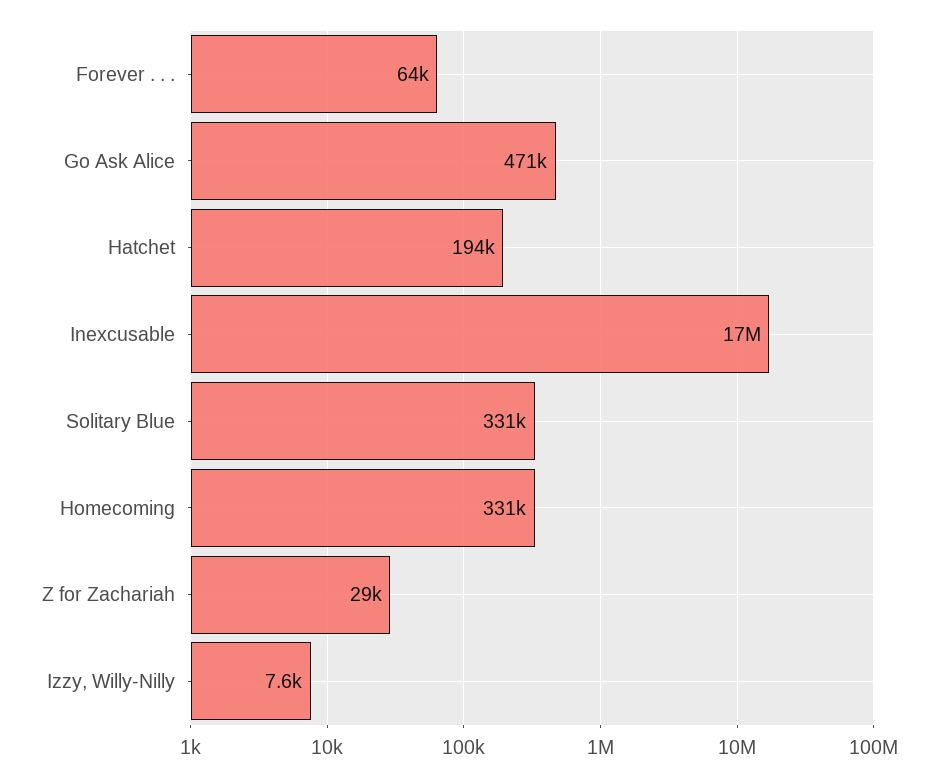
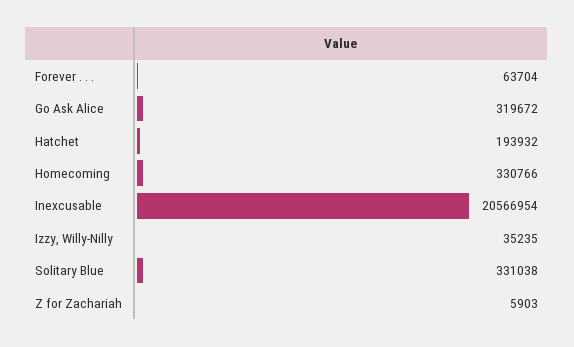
  {
    "Forever . . .": 63704,
-   "Go Ask Alice": 471000,
+   "Go Ask Alice": 319672,
    "Hatchet": 193932,
-   "Inexcusable": 17000000,
+   "Inexcusable": 20566954,
    "Solitary Blue": 331038,
    "Homecoming": 330766,
-   "Z for Zachariah": 29000,
+   "Z for Zachariah": 5903,
-   "Izzy, Willy-Nilly": 7600
+   "Izzy, Willy-Nilly": 35235
  }

